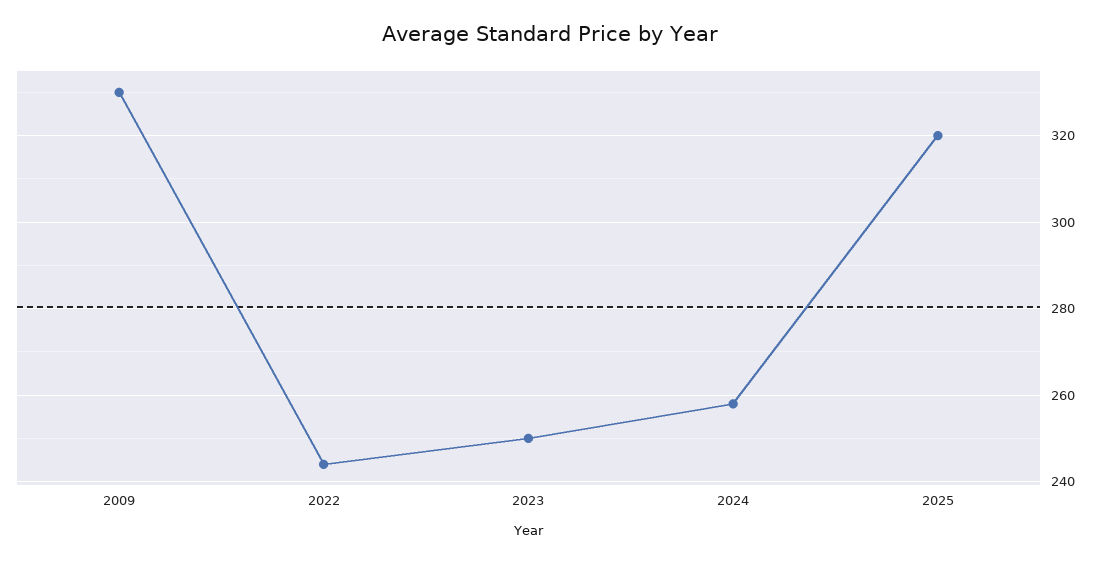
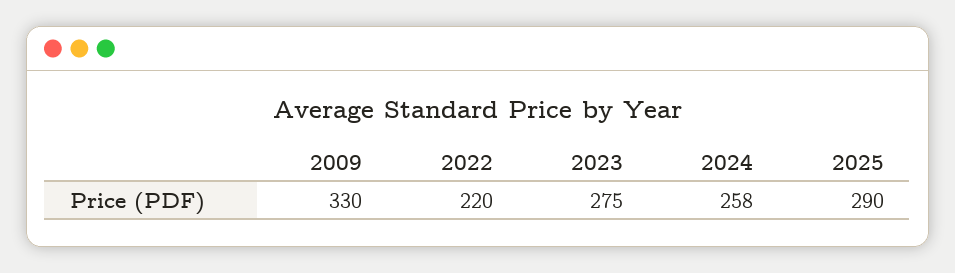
  {
    "2009": 330,
-   "2022": 245,
+   "2022": 220,
-   "2023": 250,
+   "2023": 275,
    "2024": 258,
-   "2025": 320
+   "2025": 290
  }

